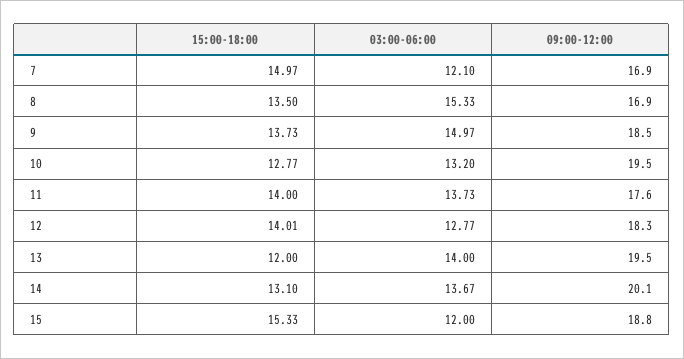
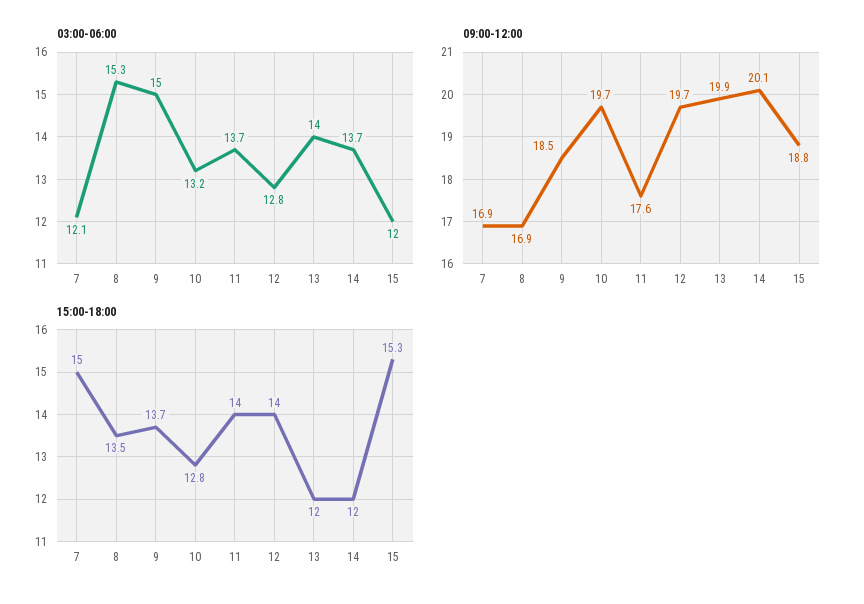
  {
    "15:00-18:00": {
      "7": 14.97,
      "8": 13.5,
      "9": 13.73,
      "10": 12.77,
      "11": 14,
      "12": 14.01,
      "13": 12,
-     "14": 13.1,
+     "14": 12,
      "15": 15.33
    },
    "03:00-06:00": {
      "7": 12.1,
      "8": 15.33,
      "9": 14.97,
      "10": 13.2,
      "11": 13.73,
      "12": 12.77,
      "13": 14,
      "14": 13.67,
      "15": 12
    },
    "09:00-12:00": {
      "7": 16.9,
      "8": 16.9,
      "9": 18.5,
-     "10": 19.5,
+     "10": 19.7,
      "11": 17.6,
-     "12": 18.3,
+     "12": 19.7,
-     "13": 19.5,
+     "13": 19.9,
      "14": 20.1,
      "15": 18.8
    }
  }

